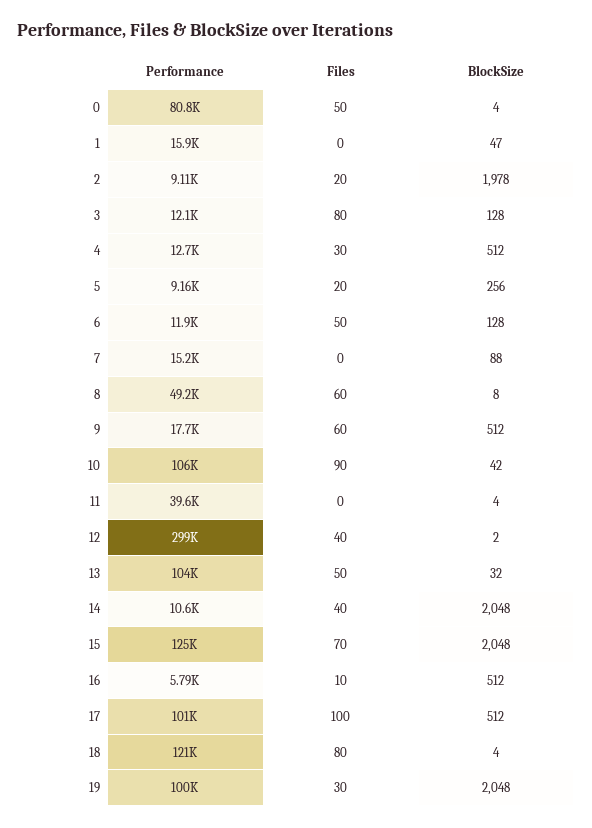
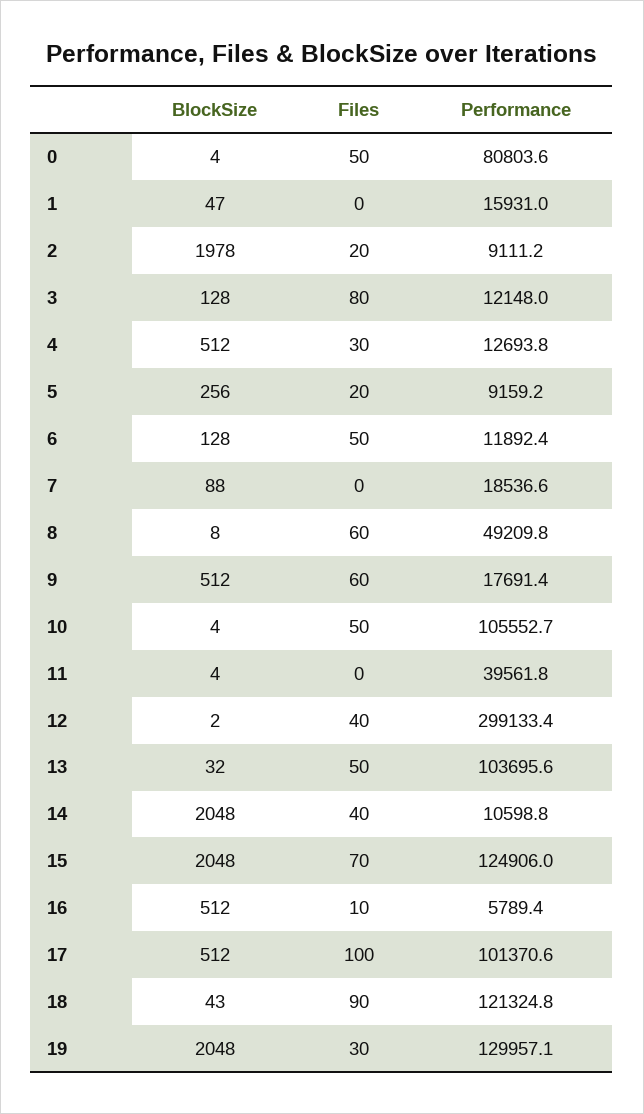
  {
    "Performance": {
      "0": 80803.6,
      "1": 15931,
      "2": 9111.2,
      "3": 12148,
      "4": 12693.8,
      "5": 9159.2,
      "6": 11892.4,
-     "7": 15200,
+     "7": 18536.6,
      "8": 49209.8,
      "9": 17691.4,
      "10": 105552.7,
      "11": 39561.8,
      "12": 299133.4,
      "13": 103695.6,
      "14": 10598.8,
      "15": 124906,
      "16": 5789.4,
      "17": 101370.6,
      "18": 121324.8,
-     "19": 100000
+     "19": 129957.1
    },
    "Files": {
      "0": 50,
      "1": 0,
      "2": 20,
      "3": 80,
      "4": 30,
      "5": 20,
      "6": 50,
      "7": 0,
      "8": 60,
      "9": 60,
-     "10": 90,
+     "10": 50,
      "11": 0,
      "12": 40,
      "13": 50,
      "14": 40,
      "15": 70,
      "16": 10,
      "17": 100,
-     "18": 80,
+     "18": 90,
      "19": 30
    },
    "BlockSize": {
      "0": 4,
      "1": 47,
      "2": 1978,
      "3": 128,
      "4": 512,
      "5": 256,
      "6": 128,
      "7": 88,
      "8": 8,
      "9": 512,
-     "10": 42,
+     "10": 4,
      "11": 4,
      "12": 2,
      "13": 32,
      "14": 2048,
      "15": 2048,
      "16": 512,
      "17": 512,
-     "18": 4,
+     "18": 43,
      "19": 2048
    }
  }

